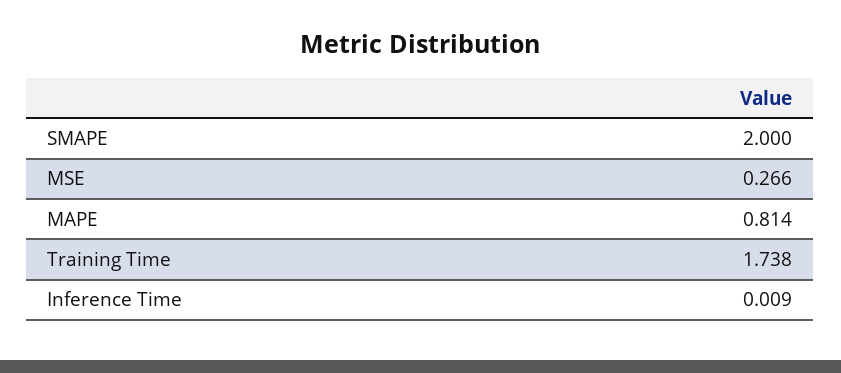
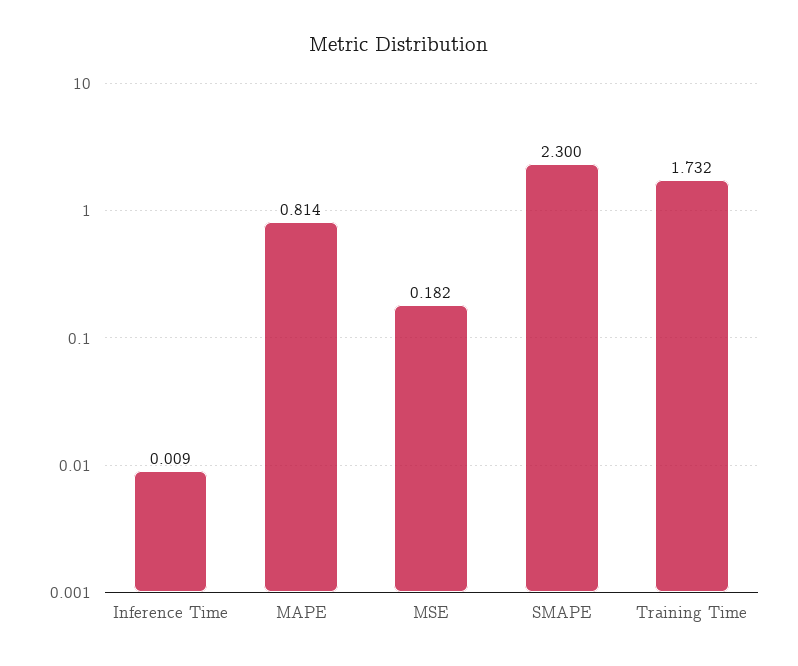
  {
-   "SMAPE": 2,
+   "SMAPE": 2.3,
-   "MSE": 0.266,
+   "MSE": 0.182,
    "MAPE": 0.814,
-   "Training Time": 1.738,
+   "Training Time": 1.732,
    "Inference Time": 0.009
  }

